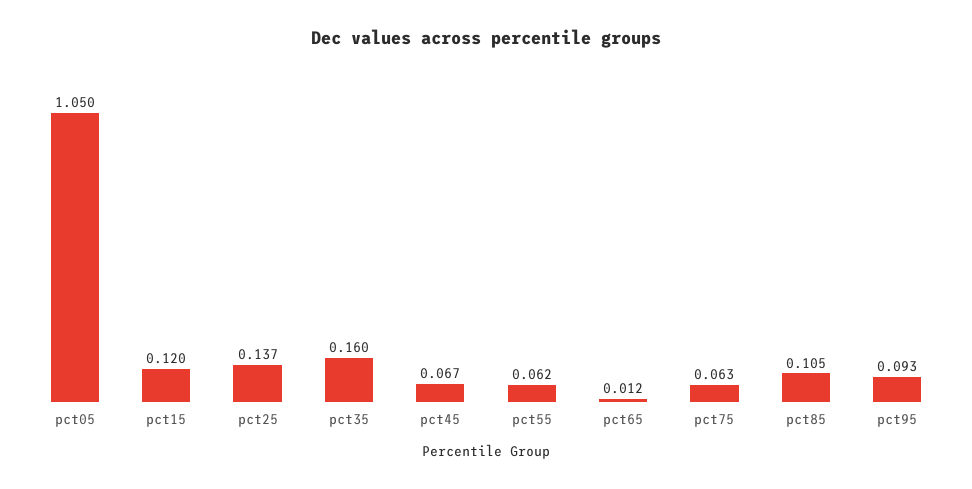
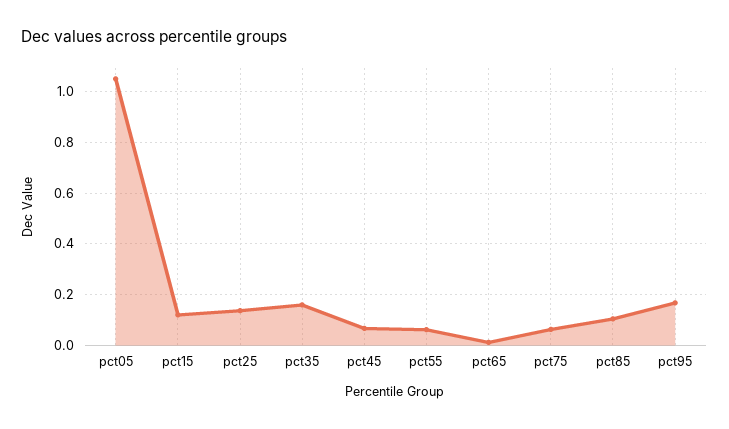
  {
    "pct05": 1.05,
    "pct15": 0.12,
    "pct25": 0.137,
    "pct35": 0.16,
    "pct45": 0.067,
    "pct55": 0.062,
    "pct65": 0.012,
    "pct75": 0.063,
    "pct85": 0.105,
-   "pct95": 0.093
+   "pct95": 0.175
  }

